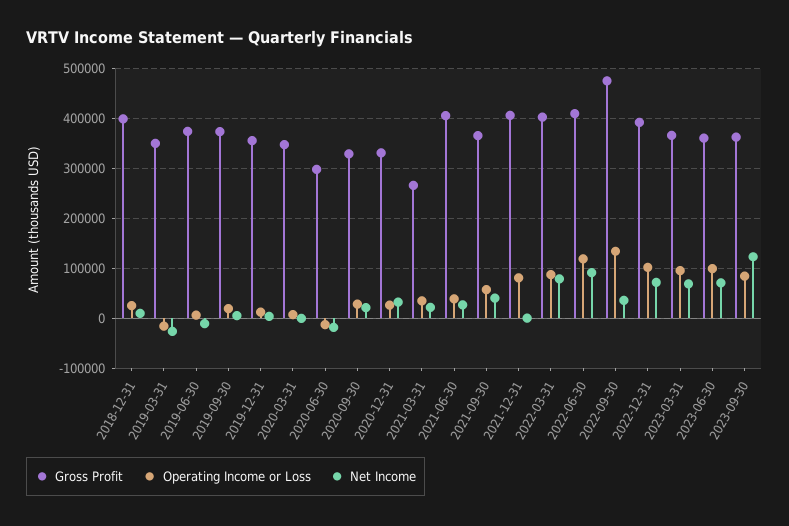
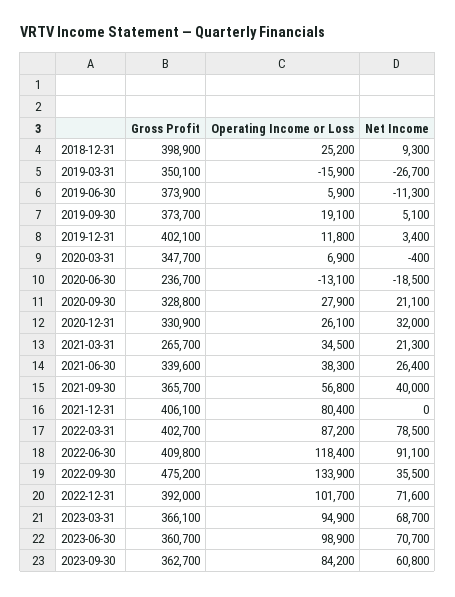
  {
    "Gross Profit": {
      "2018-12-31": 398900,
      "2019-03-31": 350100,
      "2019-06-30": 373900,
      "2019-09-30": 373700,
-     "2019-12-31": 360000,
+     "2019-12-31": 402100,
      "2020-03-31": 347700,
-     "2020-06-30": 300000,
+     "2020-06-30": 236700,
      "2020-09-30": 328800,
      "2020-12-31": 330900,
      "2021-03-31": 265700,
-     "2021-06-30": 400000,
+     "2021-06-30": 339600,
      "2021-09-30": 365700,
      "2021-12-31": 406100,
      "2022-03-31": 402700,
      "2022-06-30": 409800,
      "2022-09-30": 475200,
      "2022-12-31": 392000,
      "2023-03-31": 366100,
      "2023-06-30": 360700,
      "2023-09-30": 362700
    },
    "Operating Income or Loss": {
      "2018-12-31": 25200,
      "2019-03-31": -15900,
      "2019-06-30": 5900,
      "2019-09-30": 19100,
      "2019-12-31": 11800,
      "2020-03-31": 6900,
      "2020-06-30": -13100,
      "2020-09-30": 27900,
      "2020-12-31": 26100,
      "2021-03-31": 34500,
      "2021-06-30": 38300,
      "2021-09-30": 56800,
      "2021-12-31": 80400,
      "2022-03-31": 87200,
      "2022-06-30": 118400,
      "2022-09-30": 133900,
      "2022-12-31": 101700,
      "2023-03-31": 94900,
      "2023-06-30": 98900,
      "2023-09-30": 84200
    },
    "Net Income": {
      "2018-12-31": 9300,
      "2019-03-31": -26700,
      "2019-06-30": -11300,
      "2019-09-30": 5100,
      "2019-12-31": 3400,
      "2020-03-31": -400,
      "2020-06-30": -18500,
      "2020-09-30": 21100,
      "2020-12-31": 32000,
      "2021-03-31": 21300,
      "2021-06-30": 26400,
      "2021-09-30": 40000,
      "2021-12-31": 0,
      "2022-03-31": 78500,
      "2022-06-30": 91100,
      "2022-09-30": 35500,
      "2022-12-31": 71600,
      "2023-03-31": 68700,
      "2023-06-30": 70700,
-     "2023-09-30": 120000
+     "2023-09-30": 60800
    }
  }

